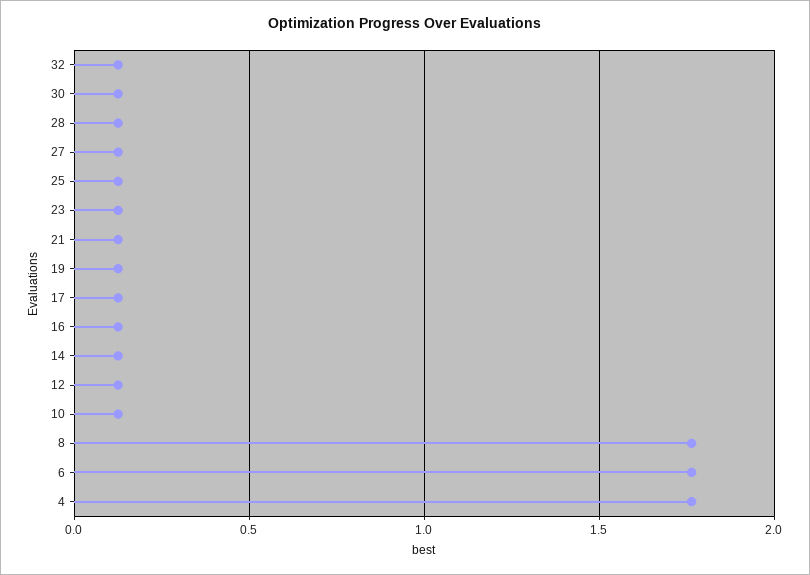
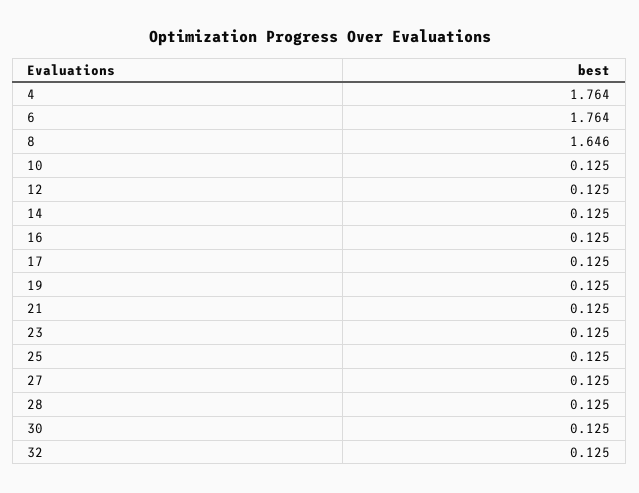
  {
    "32": 0.125,
    "30": 0.125,
    "28": 0.125,
    "27": 0.125,
    "25": 0.125,
    "23": 0.125,
    "21": 0.125,
    "19": 0.125,
    "17": 0.125,
    "16": 0.125,
    "14": 0.125,
    "12": 0.125,
    "10": 0.125,
-   "8": 1.75,
+   "8": 1.646,
    "6": 1.764,
    "4": 1.764
  }

